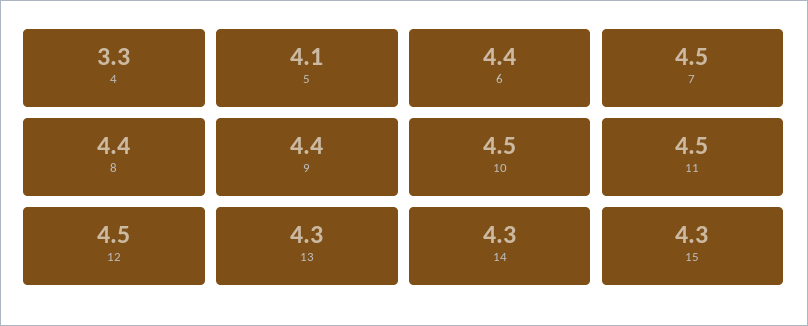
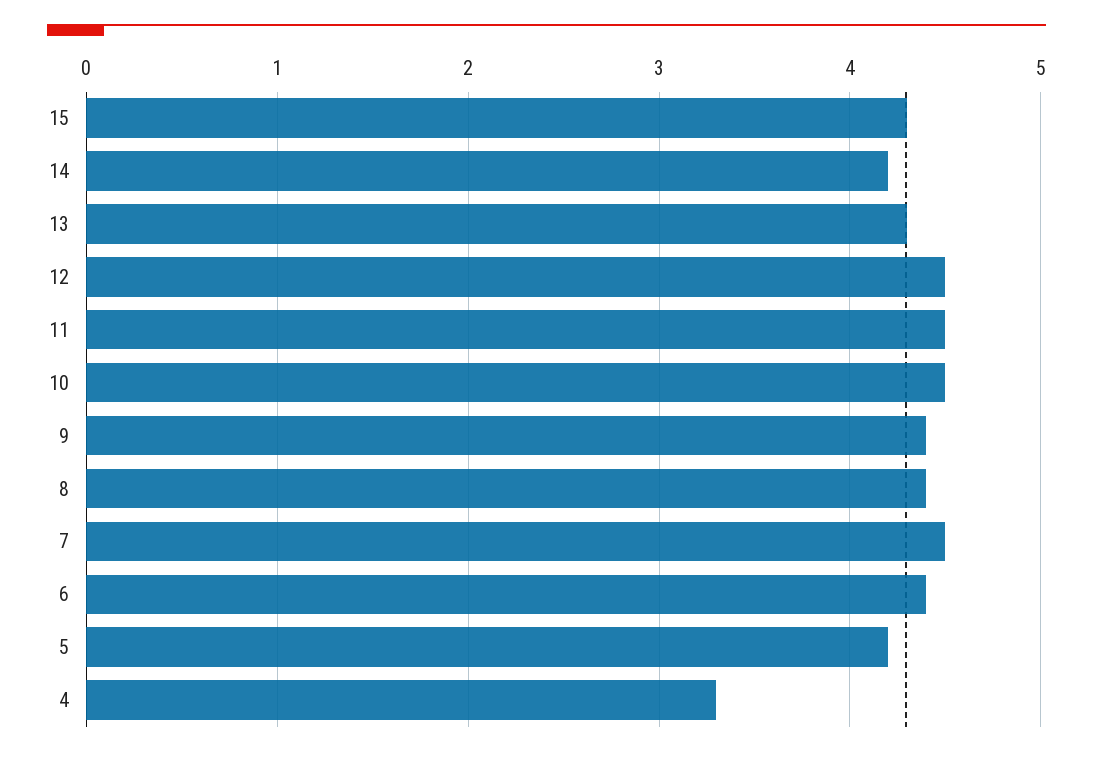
  {
    "4": 3.3,
-   "5": 4.1,
+   "5": 4.2,
    "6": 4.4,
    "7": 4.5,
    "8": 4.4,
    "9": 4.4,
    "10": 4.5,
    "11": 4.5,
    "12": 4.5,
    "13": 4.3,
-   "14": 4.3,
+   "14": 4.2,
    "15": 4.3
  }

